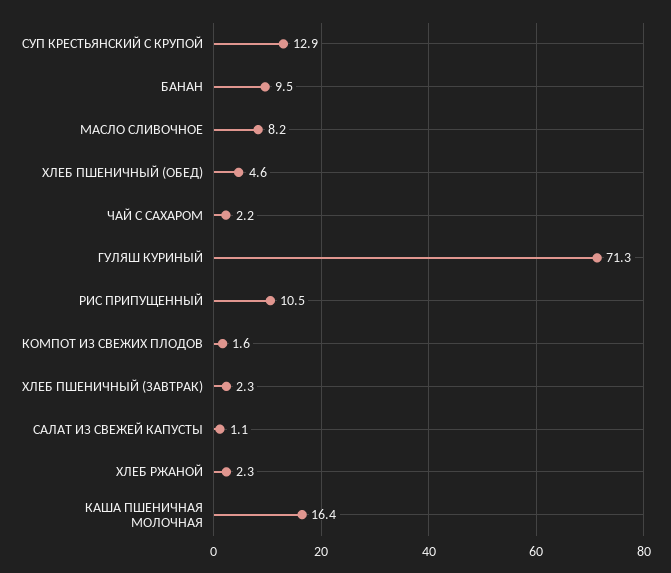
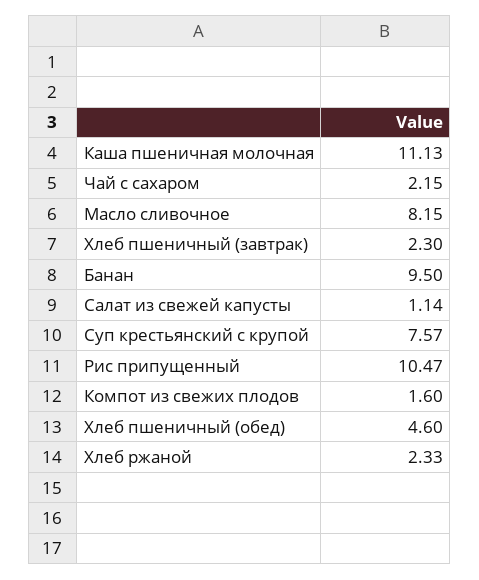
  {
-   "СУП КРЕСТЬЯНСКИЙ С КРУПОЙ": 12.9,
+   "СУП КРЕСТЬЯНСКИЙ С КРУПОЙ": 7.57,
    "БАНАН": 9.5,
    "МАСЛО СЛИВОЧНОЕ": 8.15,
    "ХЛЕБ ПШЕНИЧНЫЙ (ОБЕД)": 4.6,
    "ЧАЙ С САХАРОМ": 2.15,
-   "ГУЛЯШ КУРИНЫЙ": 71.3,
    "РИС ПРИПУЩЕННЫЙ": 10.47,
    "КОМПОТ ИЗ СВЕЖИХ ПЛОДОВ": 1.6,
    "ХЛЕБ ПШЕНИЧНЫЙ (ЗАВТРАК)": 2.3,
    "САЛАТ ИЗ СВЕЖЕЙ КАПУСТЫ": 1.14,
    "ХЛЕБ РЖАНОЙ": 2.33,
-   "КАША ПШЕНИЧНАЯ МОЛОЧНАЯ": 16.4
+   "КАША ПШЕНИЧНАЯ МОЛОЧНАЯ": 11.13
  }

